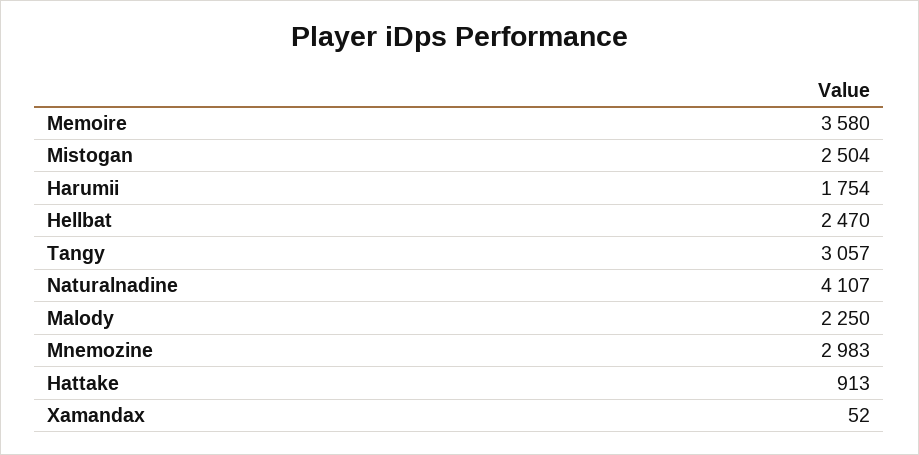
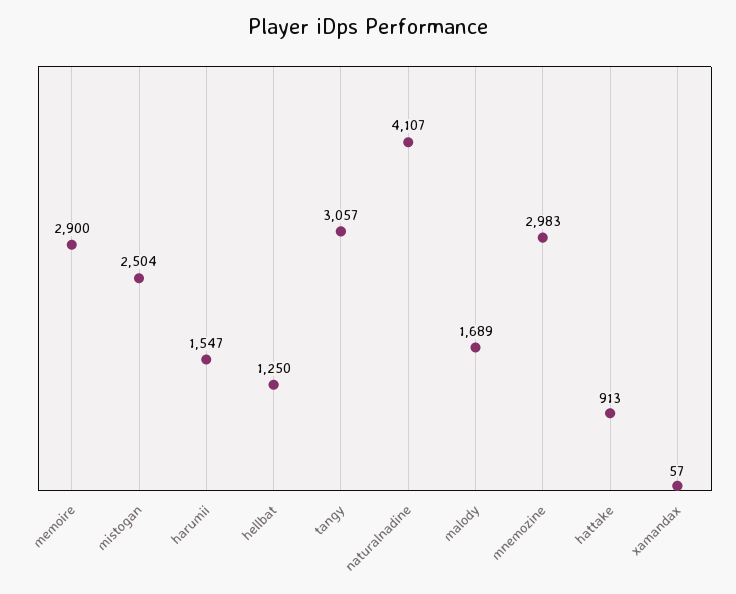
  {
-   "Memoire": 3580,
+   "Memoire": 2900,
    "Mistogan": 2504,
-   "Harumii": 1754,
+   "Harumii": 1547,
-   "Hellbat": 2470,
+   "Hellbat": 1250,
    "Tangy": 3057,
    "Naturalnadine": 4107,
-   "Malody": 2250,
+   "Malody": 1689,
    "Mnemozine": 2983,
    "Hattake": 913,
-   "Xamandax": 52
+   "Xamandax": 57
  }

